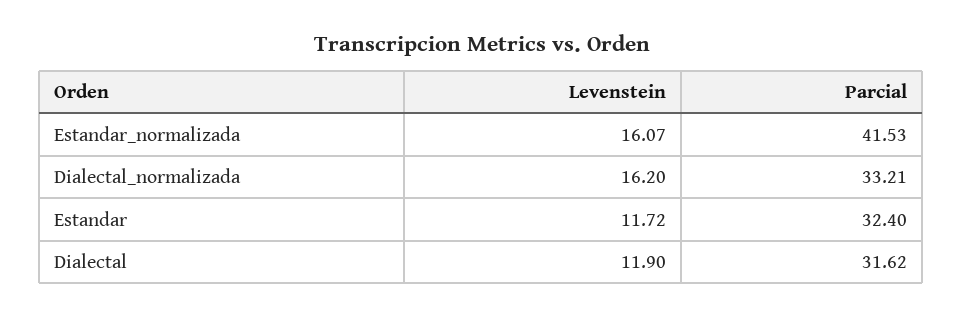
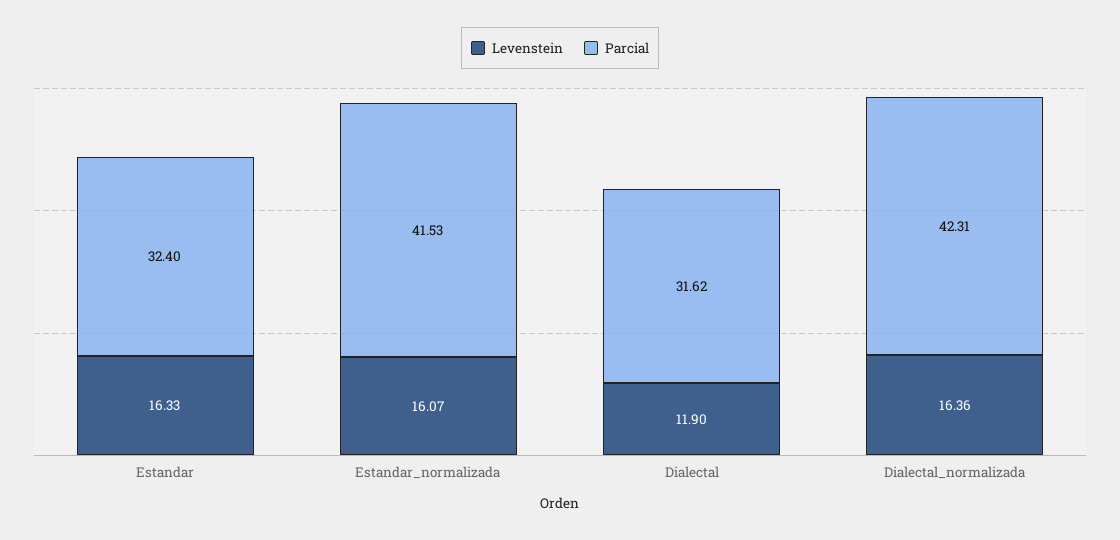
  {
    "Levenstein": {
      "Estandar_normalizada": 16.07,
-     "Dialectal_normalizada": 16.2,
+     "Dialectal_normalizada": 16.36,
-     "Estandar": 11.72,
+     "Estandar": 16.33,
      "Dialectal": 11.9
    },
    "Parcial": {
      "Estandar_normalizada": 41.53,
-     "Dialectal_normalizada": 33.21,
+     "Dialectal_normalizada": 42.31,
      "Estandar": 32.4,
      "Dialectal": 31.62
    }
  }

